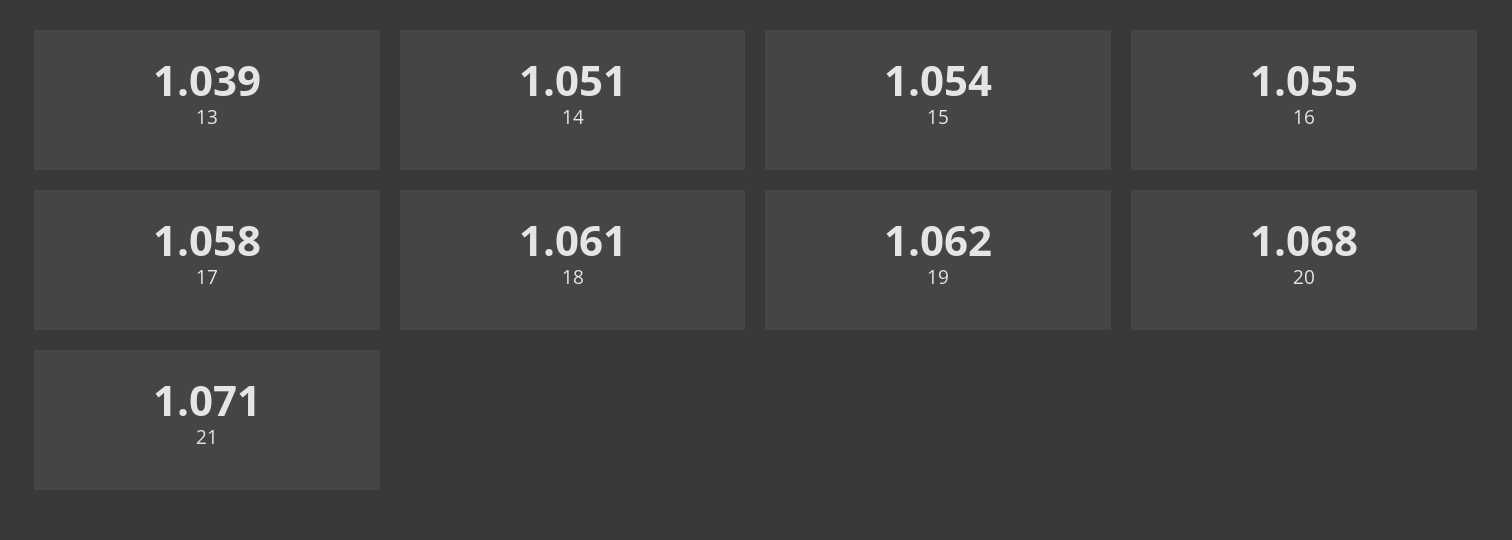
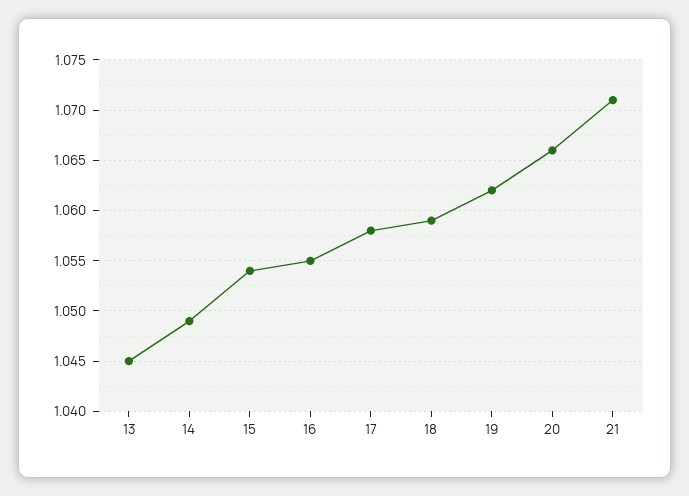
  {
-   "13": 1.039,
+   "13": 1.045,
-   "14": 1.051,
+   "14": 1.049,
    "15": 1.054,
    "16": 1.055,
    "17": 1.058,
-   "18": 1.061,
+   "18": 1.059,
    "19": 1.062,
-   "20": 1.068,
+   "20": 1.066,
    "21": 1.071
  }

